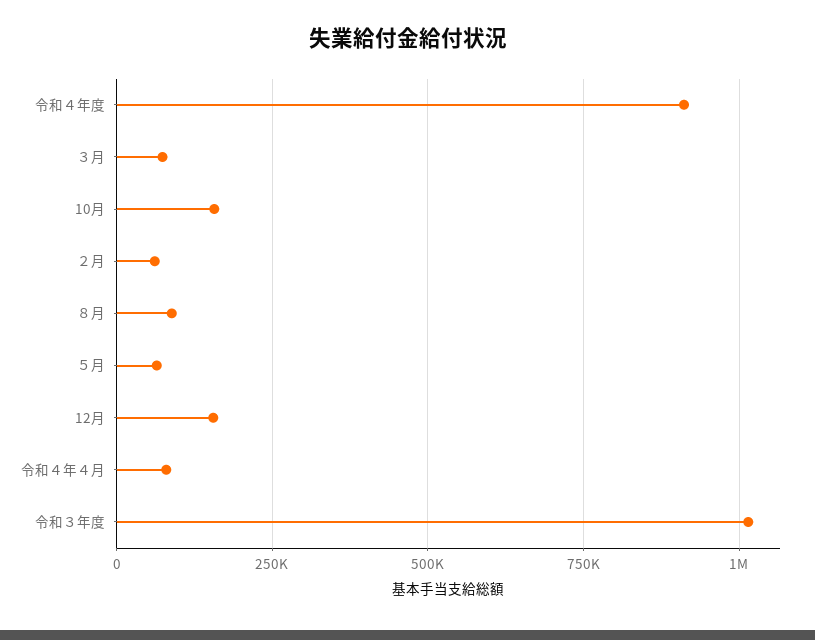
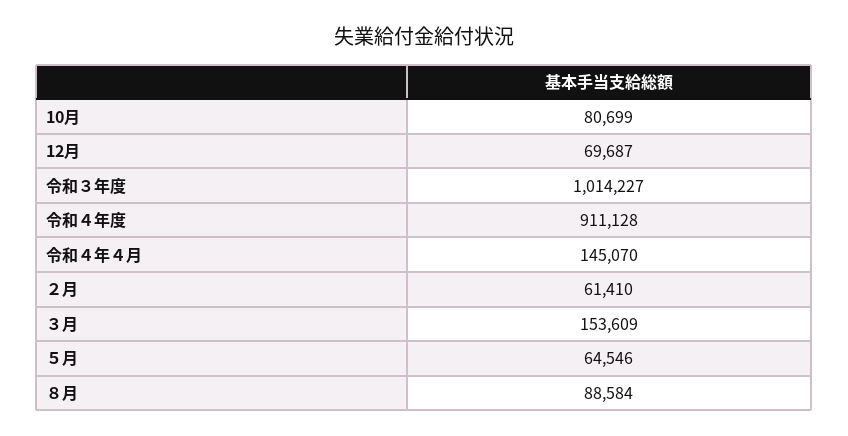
  {
    "令和４年度": 911128,
-   "３月": 75000,
+   "３月": 153609,
-   "10月": 150000,
+   "10月": 80699,
    "２月": 61410,
    "８月": 88584,
    "５月": 64546,
-   "12月": 150000,
+   "12月": 69687,
-   "令和４年４月": 75000,
+   "令和４年４月": 145070,
    "令和３年度": 1014227
  }

